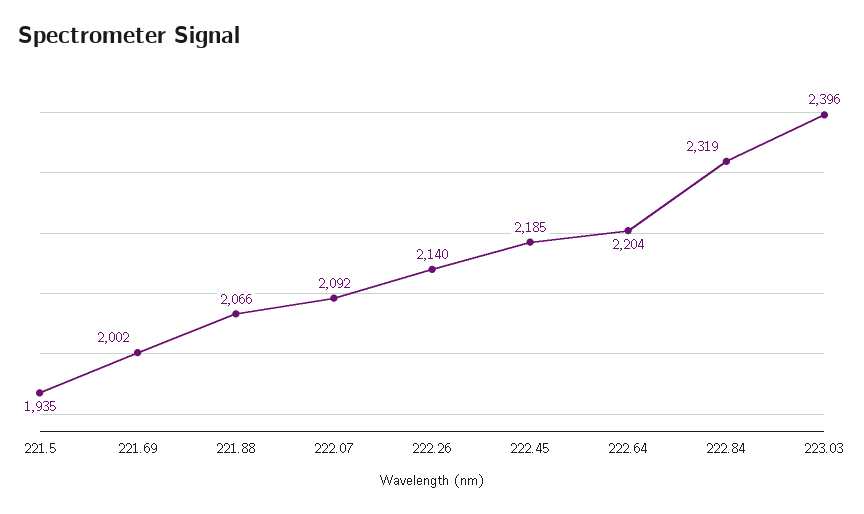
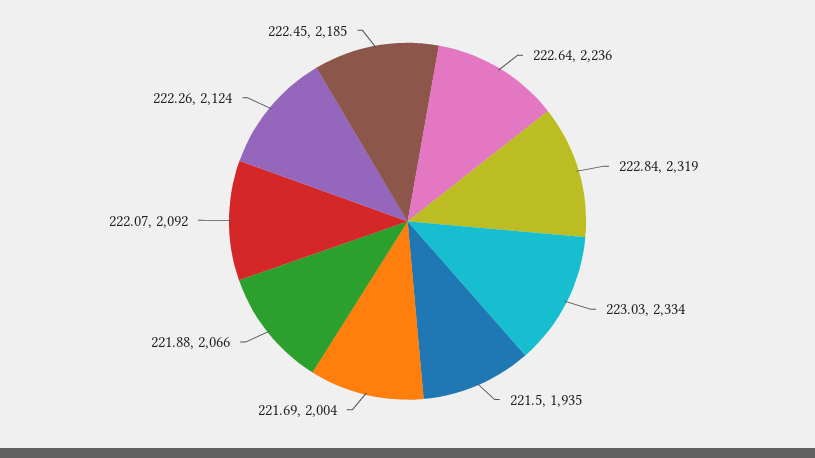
  {
    "221.5": 1935,
-   "221.69": 2002,
+   "221.69": 2004,
    "221.88": 2066,
    "222.07": 2092,
-   "222.26": 2140,
+   "222.26": 2124,
    "222.45": 2185,
-   "222.64": 2204,
+   "222.64": 2236,
    "222.84": 2319,
-   "223.03": 2396
+   "223.03": 2334
  }

